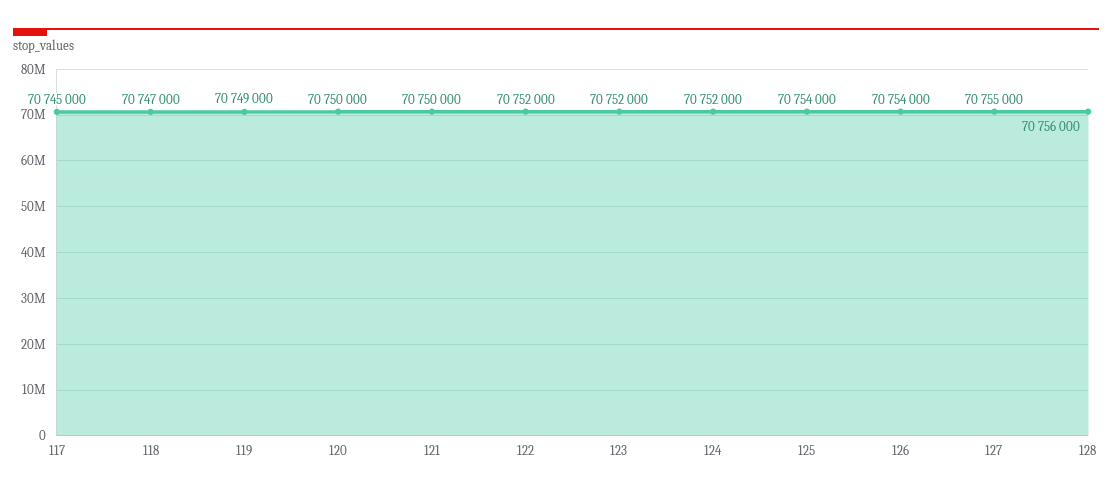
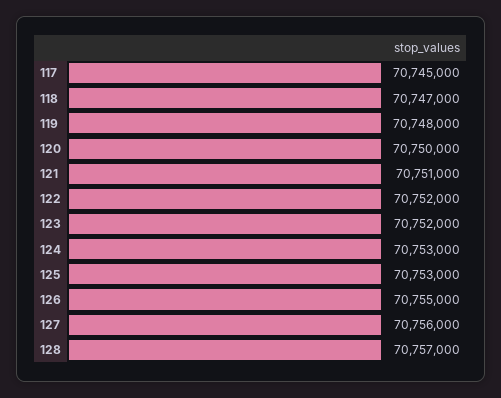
  {
    "117": 70745000,
    "118": 70747000,
-   "119": 70749000,
+   "119": 70748000,
    "120": 70750000,
-   "121": 70750000,
+   "121": 70751000,
    "122": 70752000,
    "123": 70752000,
-   "124": 70752000,
+   "124": 70753000,
-   "125": 70754000,
+   "125": 70753000,
-   "126": 70754000,
+   "126": 70755000,
-   "127": 70755000,
+   "127": 70756000,
-   "128": 70756000
+   "128": 70757000
  }

